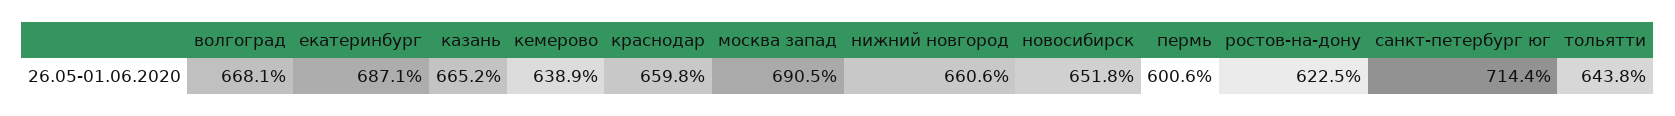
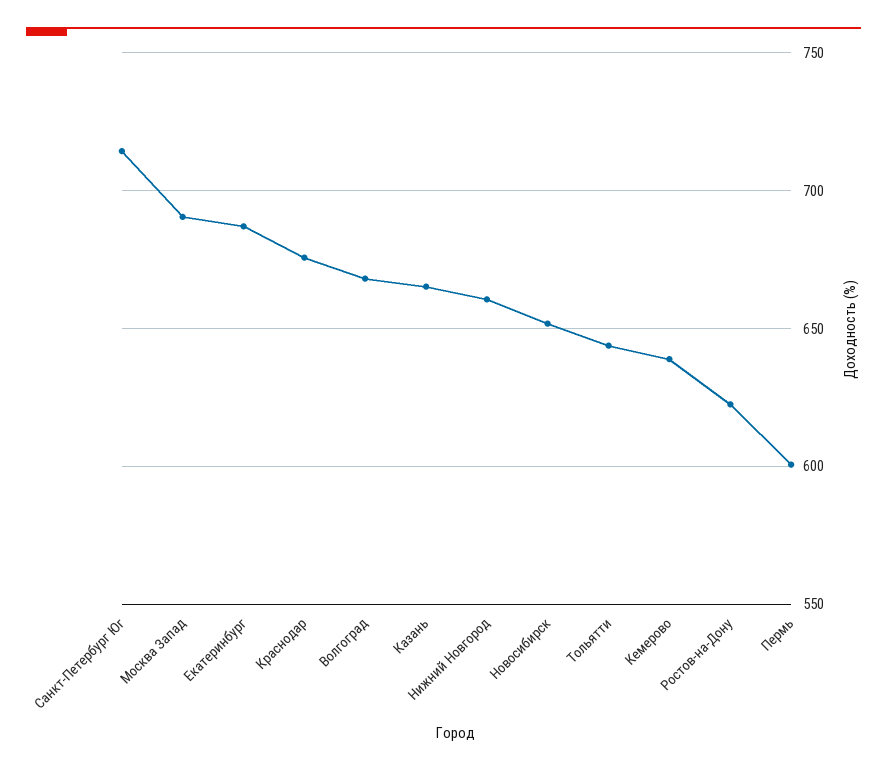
  {
    "волгоград": 668.1,
    "екатеринбург": 687.1,
    "казань": 665.2,
    "кемерово": 638.9,
-   "краснодар": 659.8,
+   "краснодар": 675,
    "москва запад": 690.5,
    "нижний новгород": 660.6,
    "новосибирск": 651.8,
    "пермь": 600.6,
    "ростов-на-дону": 622.5,
    "санкт-петербург юг": 714.4,
    "тольятти": 643.8
  }

